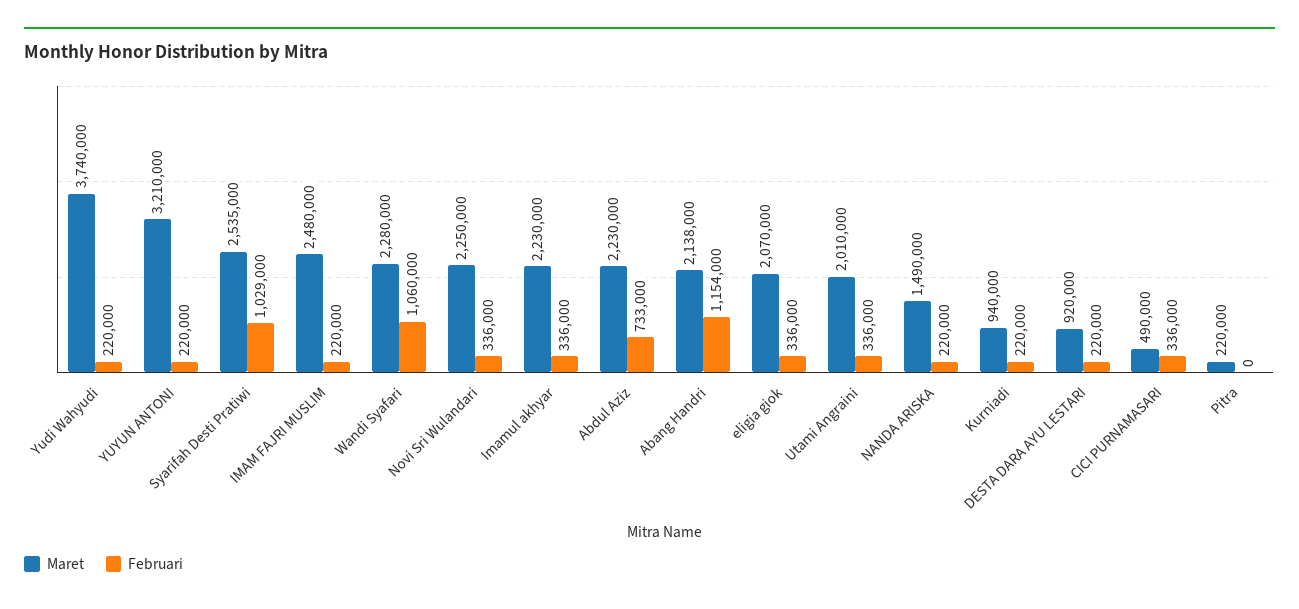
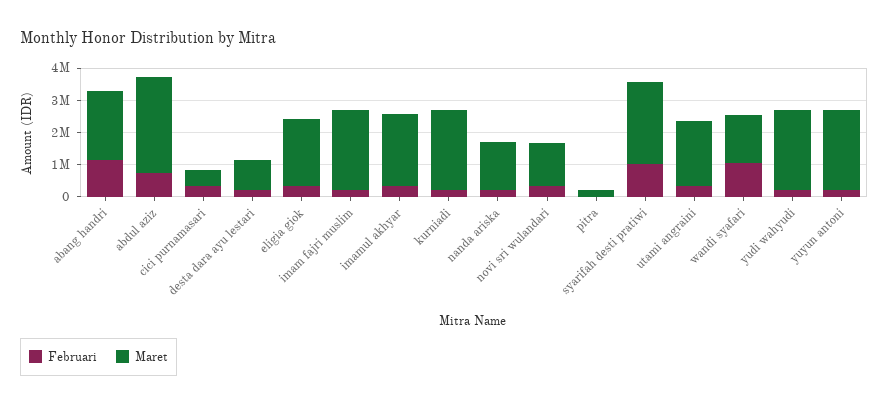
  {
    "Maret": {
-     "Yudi Wahyudi": 3740000,
+     "Yudi Wahyudi": 2500000,
-     "YUYUN ANTONI": 3210000,
+     "YUYUN ANTONI": 2500000,
      "Syarifah Desti Pratiwi": 2535000,
      "IMAM FAJRI MUSLIM": 2480000,
-     "Wandi Syafari": 2280000,
+     "Wandi Syafari": 1500000,
-     "Novi Sri Wulandari": 2250000,
+     "Novi Sri Wulandari": 1250000,
      "Imamul akhyar": 2230000,
-     "Abdul Aziz": 2230000,
+     "Abdul Aziz": 3000000,
      "Abang Handri": 2138000,
      "eligia giok": 2070000,
      "Utami Angraini": 2010000,
      "NANDA ARISKA": 1490000,
-     "Kurniadi": 940000,
+     "Kurniadi": 2500000,
      "DESTA DARA AYU LESTARI": 920000,
      "CICI PURNAMASARI": 490000,
      "Pitra": 220000
    },
    "Februari": {
      "Yudi Wahyudi": 220000,
      "YUYUN ANTONI": 220000,
      "Syarifah Desti Pratiwi": 1029000,
      "IMAM FAJRI MUSLIM": 220000,
      "Wandi Syafari": 1060000,
      "Novi Sri Wulandari": 336000,
      "Imamul akhyar": 336000,
      "Abdul Aziz": 733000,
      "Abang Handri": 1154000,
      "eligia giok": 336000,
      "Utami Angraini": 336000,
      "NANDA ARISKA": 220000,
      "Kurniadi": 220000,
      "DESTA DARA AYU LESTARI": 220000,
      "CICI PURNAMASARI": 336000,
      "Pitra": 0
    }
  }

